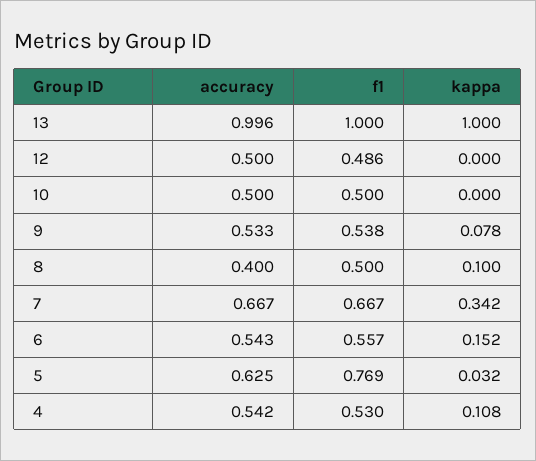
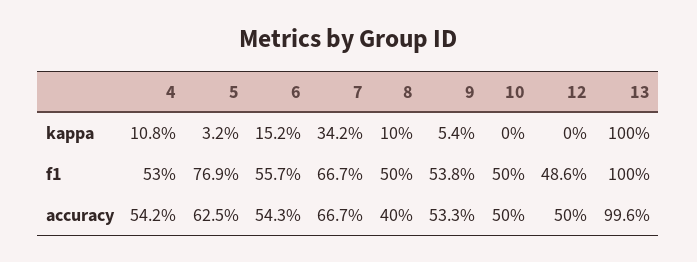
  {
    "accuracy": {
      "13": 0.996,
      "12": 0.5,
      "10": 0.5,
      "9": 0.533,
      "8": 0.4,
      "7": 0.667,
      "6": 0.543,
      "5": 0.625,
      "4": 0.542
    },
    "f1": {
      "13": 1,
      "12": 0.486,
      "10": 0.5,
      "9": 0.538,
      "8": 0.5,
      "7": 0.667,
      "6": 0.557,
      "5": 0.769,
      "4": 0.53
    },
    "kappa": {
      "13": 1,
      "12": 0,
      "10": 0,
-     "9": 0.078,
+     "9": 0.054,
      "8": 0.1,
      "7": 0.342,
      "6": 0.152,
      "5": 0.032,
      "4": 0.108
    }
  }

